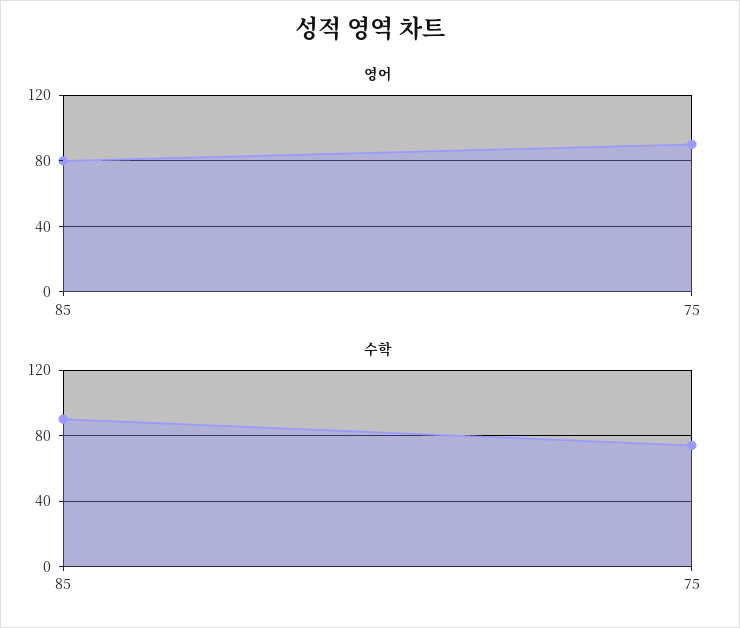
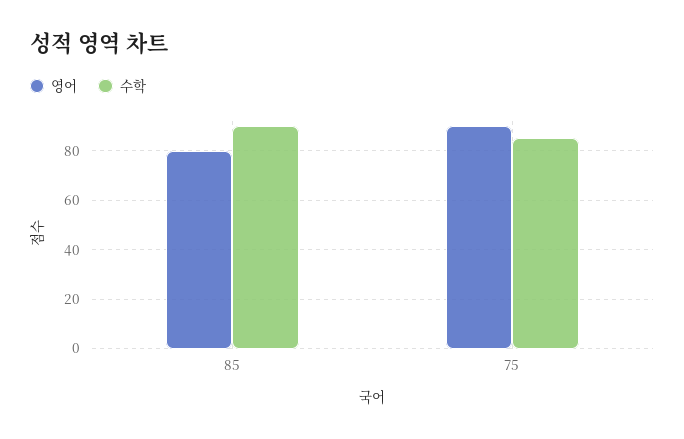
  {
    "영어": {
      "85": 80,
      "75": 90
    },
    "수학": {
      "85": 90,
-     "75": 75
+     "75": 85
    }
  }

